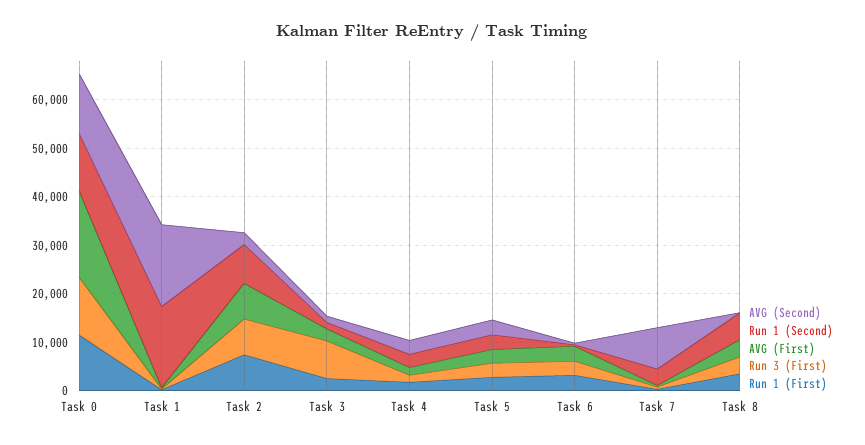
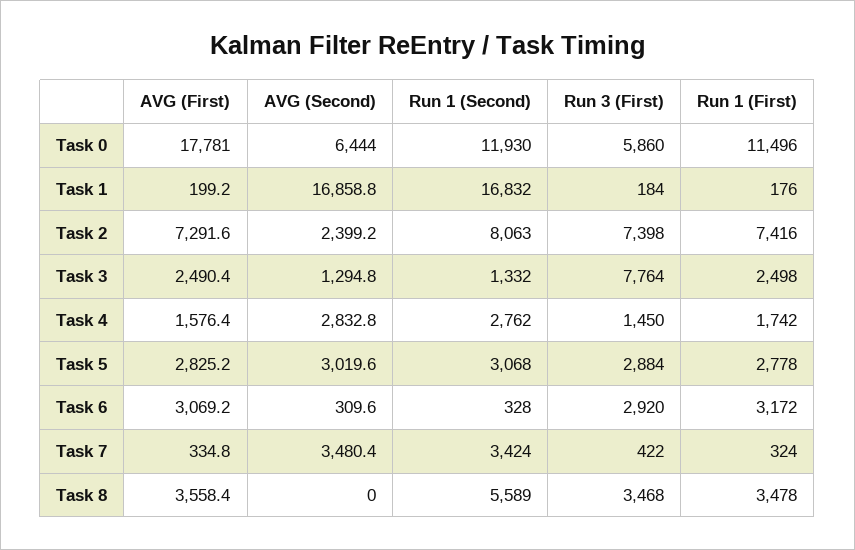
  {
    "AVG (Second)": {
-     "Task 0": 12000,
+     "Task 0": 6444,
      "Task 1": 16858.8,
      "Task 2": 2399.2,
      "Task 3": 1294.8,
      "Task 4": 2832.8,
      "Task 5": 3019.6,
      "Task 6": 309.6,
-     "Task 7": 8000,
+     "Task 7": 3480.4,
      "Task 8": 0
    },
    "Run 1 (Second)": {
      "Task 0": 11930,
      "Task 1": 16832,
      "Task 2": 8063,
      "Task 3": 1332,
      "Task 4": 2762,
      "Task 5": 3068,
      "Task 6": 328,
      "Task 7": 3424,
      "Task 8": 5589
    },
    "AVG (First)": {
      "Task 0": 17781,
      "Task 1": 199.2,
      "Task 2": 7291.6,
      "Task 3": 2490.4,
      "Task 4": 1576.4,
      "Task 5": 2825.2,
      "Task 6": 3069.2,
      "Task 7": 334.8,
      "Task 8": 3558.4
    },
    "Run 3 (First)": {
-     "Task 0": 12000,
+     "Task 0": 5860,
      "Task 1": 184,
      "Task 2": 7398,
      "Task 3": 7764,
      "Task 4": 1450,
      "Task 5": 2884,
      "Task 6": 2920,
      "Task 7": 422,
      "Task 8": 3468
    },
    "Run 1 (First)": {
      "Task 0": 11496,
      "Task 1": 176,
      "Task 2": 7416,
      "Task 3": 2498,
      "Task 4": 1742,
      "Task 5": 2778,
      "Task 6": 3172,
      "Task 7": 324,
      "Task 8": 3478
    }
  }

